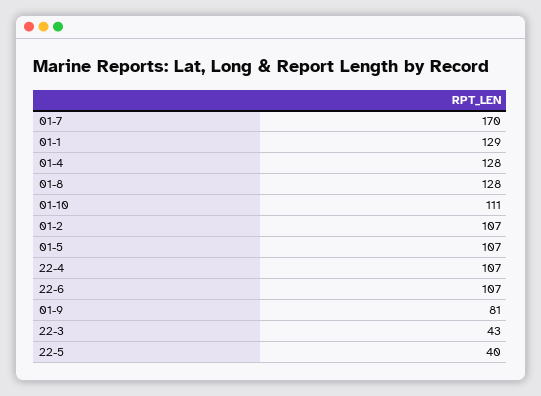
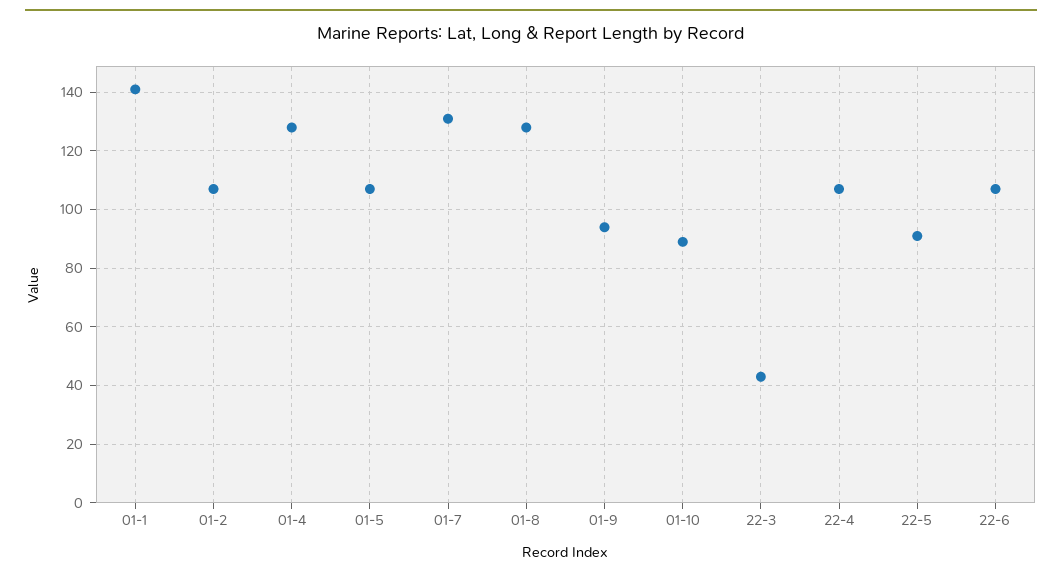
  {
-   "01-7": 170,
+   "01-7": 130,
-   "01-1": 129,
+   "01-1": 140,
    "01-4": 128,
    "01-8": 128,
-   "01-10": 111,
+   "01-10": 90,
    "01-2": 107,
    "01-5": 107,
    "22-4": 107,
    "22-6": 107,
-   "01-9": 81,
+   "01-9": 95,
    "22-3": 43,
-   "22-5": 40
+   "22-5": 90
  }

